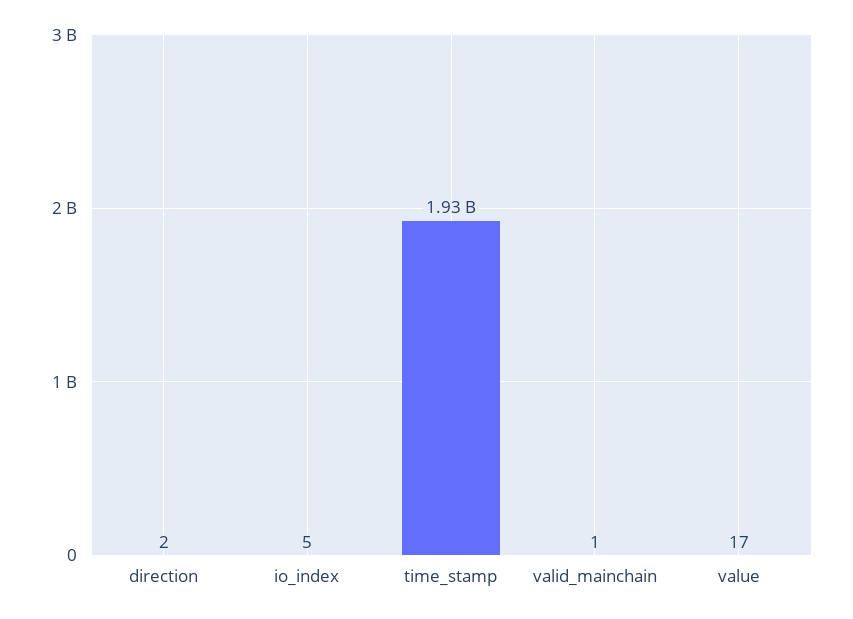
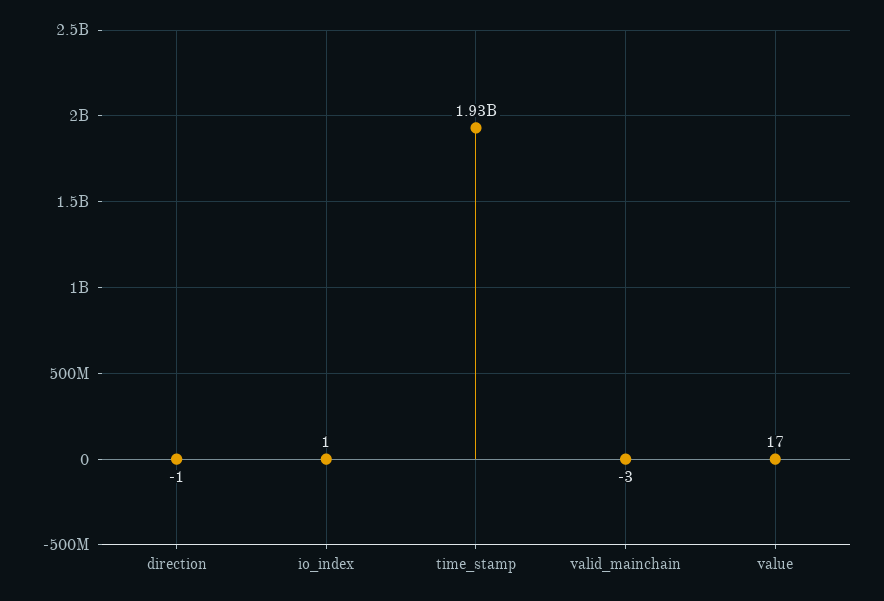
  {
-   "direction": 2,
+   "direction": -1,
-   "io_index": 5,
+   "io_index": 1,
    "time_stamp": 1930000000,
-   "valid_mainchain": 1,
+   "valid_mainchain": -3,
    "value": 17
  }

